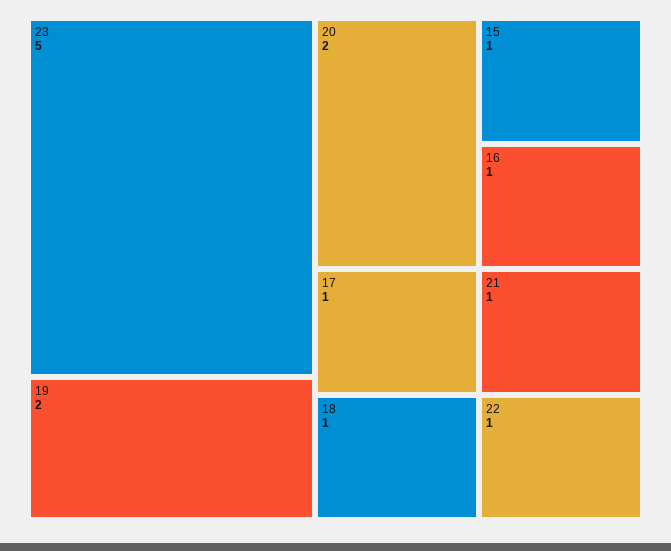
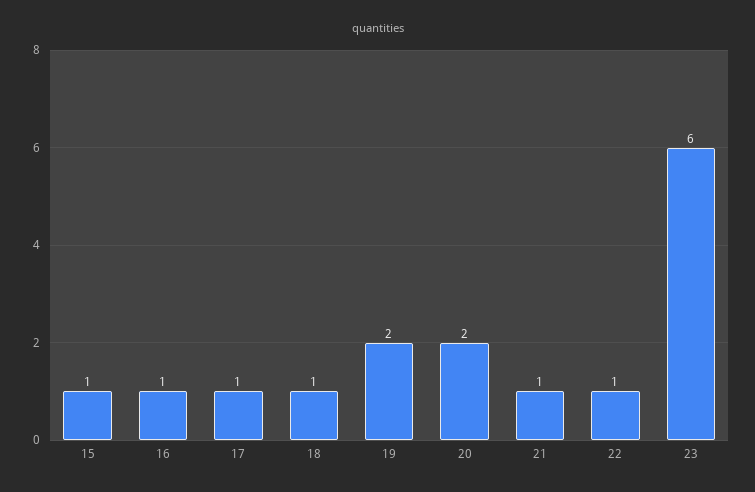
  {
-   "23": 5,
+   "23": 6,
    "19": 2,
    "20": 2,
    "15": 1,
    "16": 1,
    "17": 1,
    "18": 1,
    "21": 1,
    "22": 1
  }

